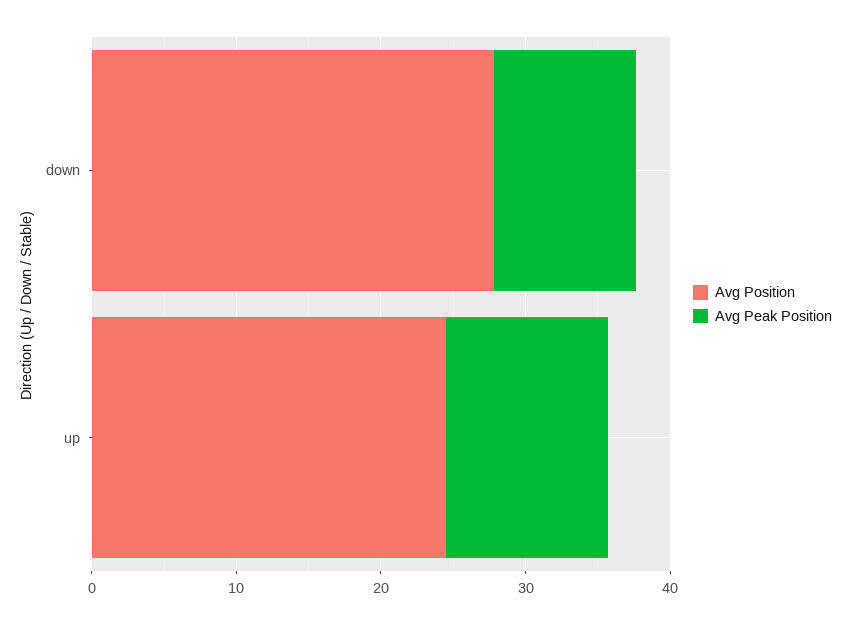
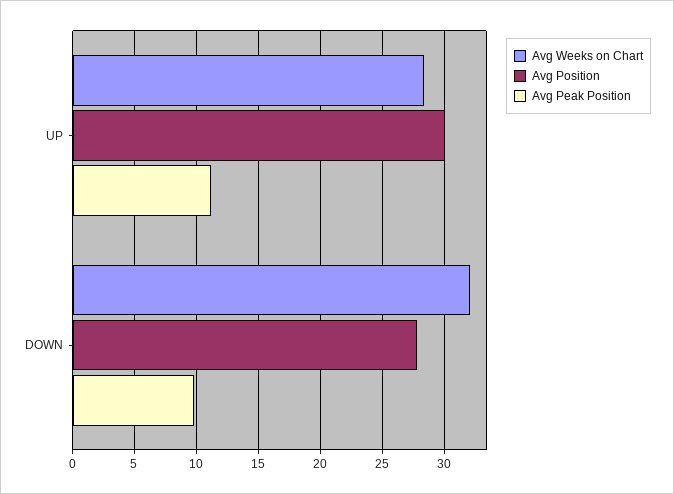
  {
    "Avg Position": {
      "down": 28,
-     "up": 24
+     "up": 30
    },
    "Avg Peak Position": {
      "down": 10,
      "up": 11
-   }
+   },
+   "Avg Weeks on Chart": {
+     "up": 28.5,
+     "down": 32
+   }
  }

